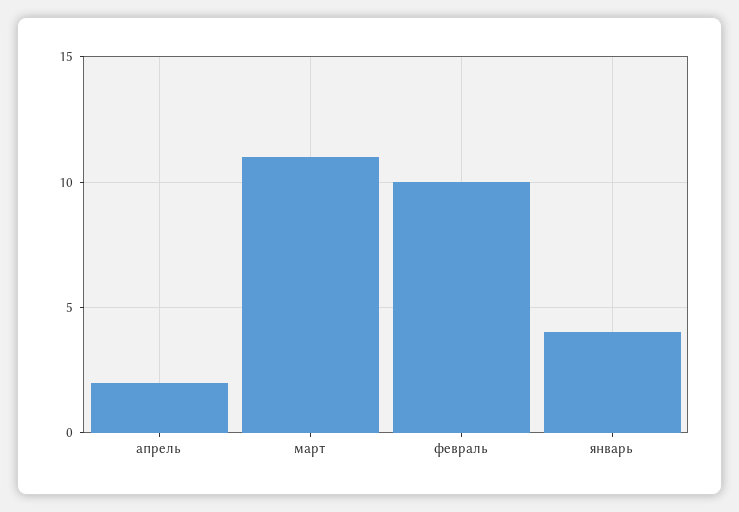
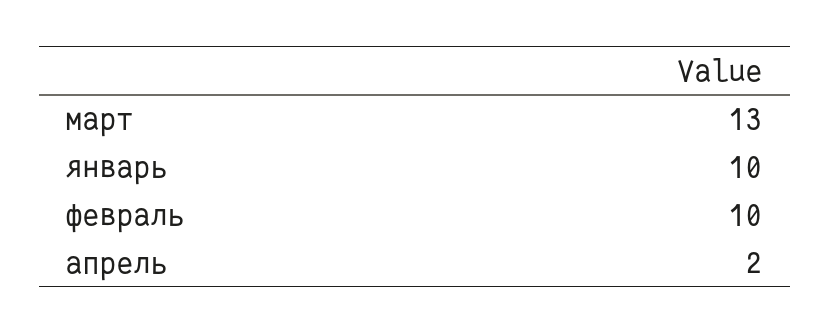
  {
    "апрель": 2,
-   "март": 11,
+   "март": 13,
    "февраль": 10,
-   "январь": 4
+   "январь": 10
  }

